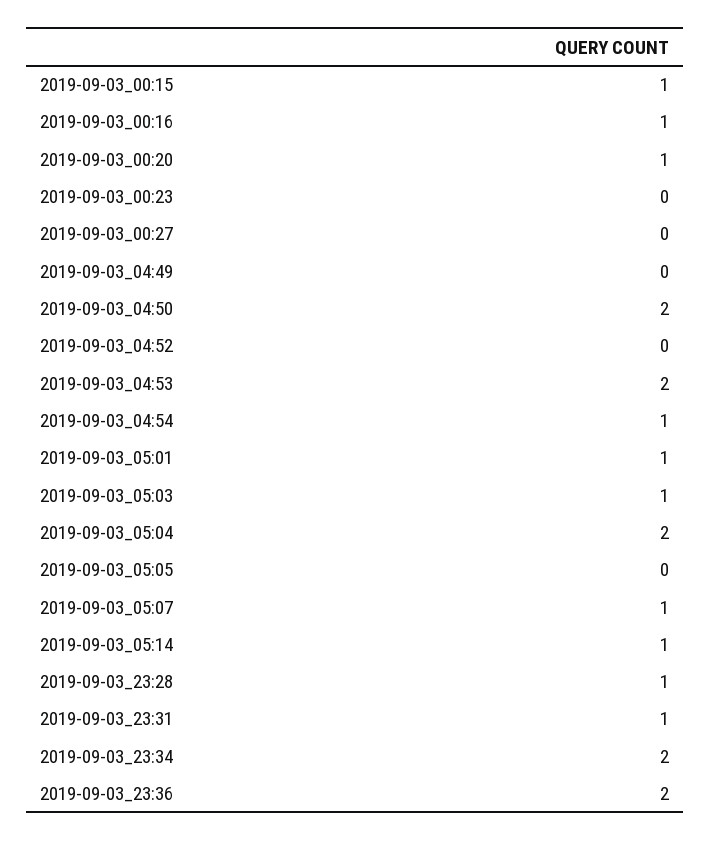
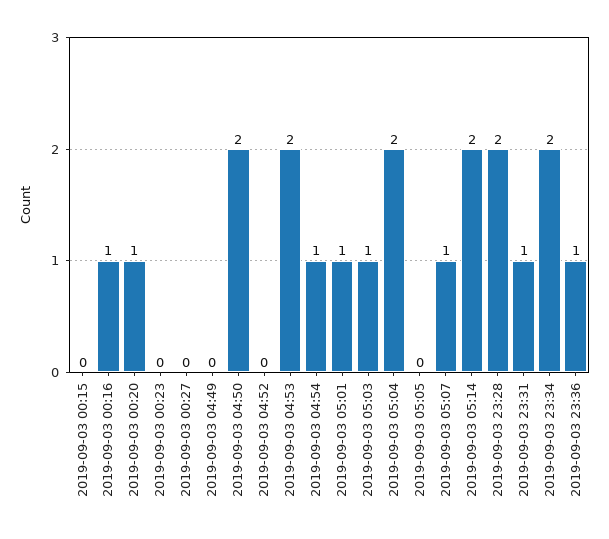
  {
-   "2019-09-03_00:15": 1,
+   "2019-09-03_00:15": 0,
    "2019-09-03_00:16": 1,
    "2019-09-03_00:20": 1,
    "2019-09-03_00:23": 0,
    "2019-09-03_00:27": 0,
    "2019-09-03_04:49": 0,
    "2019-09-03_04:50": 2,
    "2019-09-03_04:52": 0,
    "2019-09-03_04:53": 2,
    "2019-09-03_04:54": 1,
    "2019-09-03_05:01": 1,
    "2019-09-03_05:03": 1,
    "2019-09-03_05:04": 2,
    "2019-09-03_05:05": 0,
    "2019-09-03_05:07": 1,
-   "2019-09-03_05:14": 1,
+   "2019-09-03_05:14": 2,
-   "2019-09-03_23:28": 1,
+   "2019-09-03_23:28": 2,
    "2019-09-03_23:31": 1,
    "2019-09-03_23:34": 2,
-   "2019-09-03_23:36": 2
+   "2019-09-03_23:36": 1
  }

